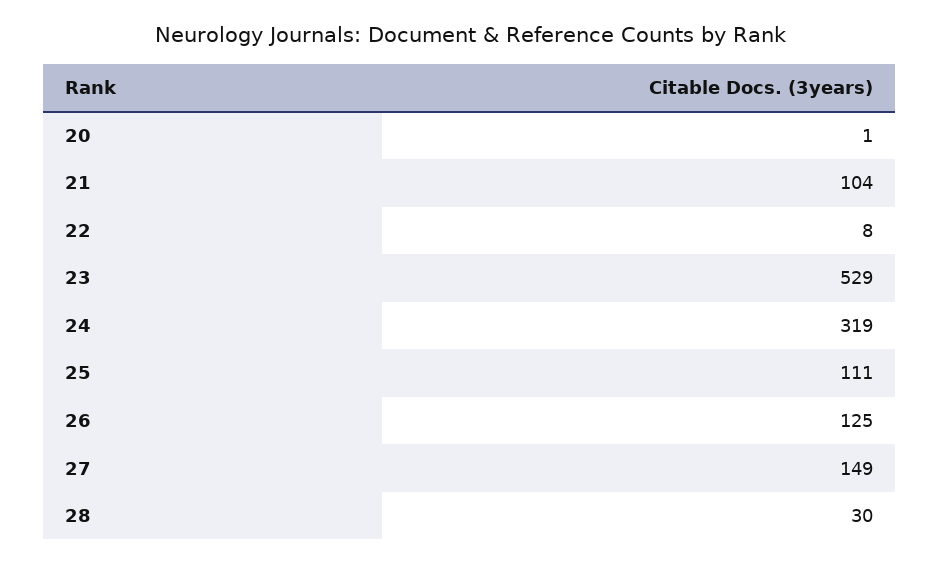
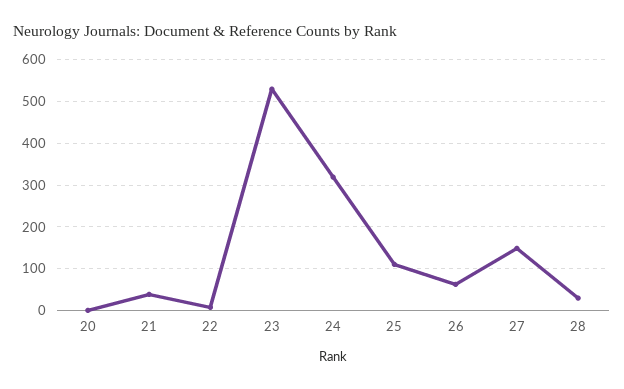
  {
    "20": 1,
-   "21": 104,
+   "21": 40,
    "22": 8,
    "23": 529,
    "24": 319,
    "25": 111,
-   "26": 125,
+   "26": 60,
    "27": 149,
    "28": 30
  }

